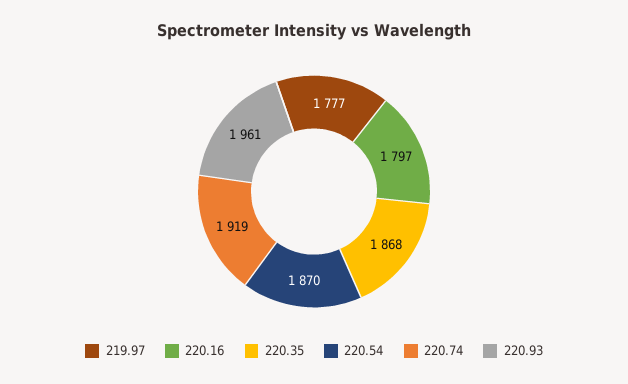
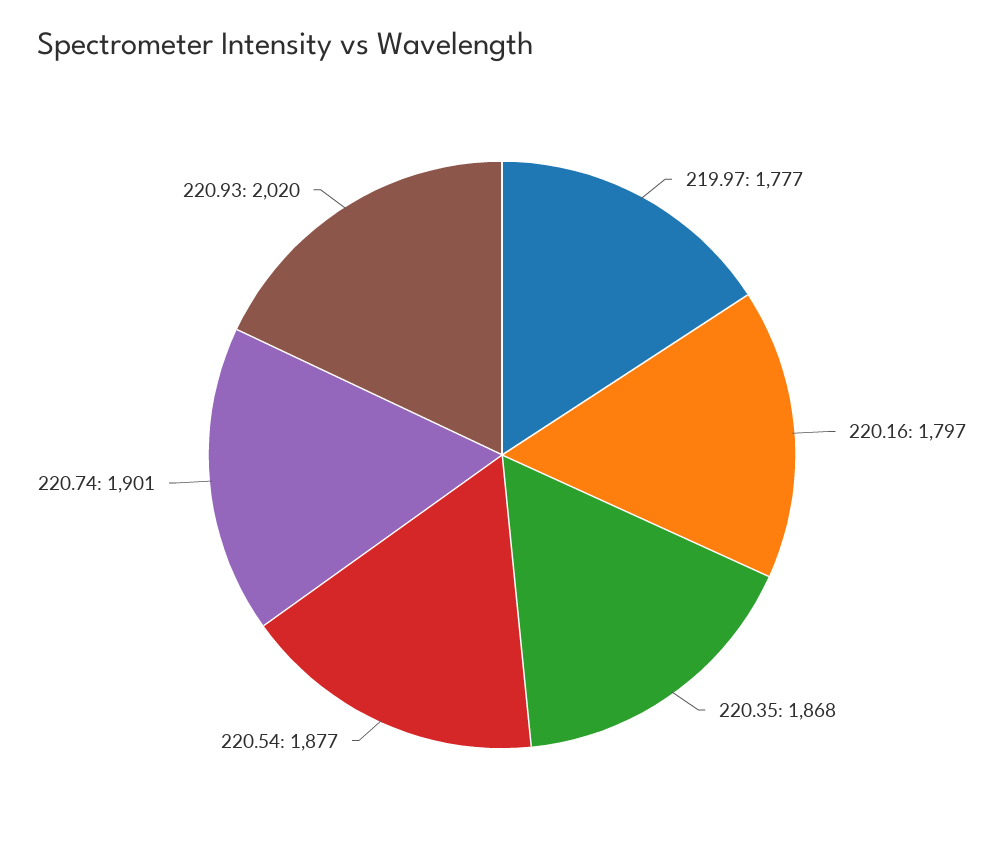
  {
    "219.97": 1777,
    "220.16": 1797,
    "220.35": 1868,
-   "220.54": 1870,
+   "220.54": 1877,
-   "220.74": 1919,
+   "220.74": 1901,
-   "220.93": 1961
+   "220.93": 2020
  }

